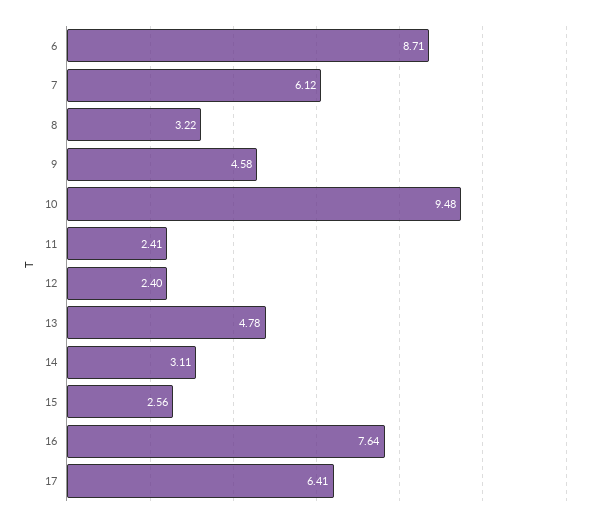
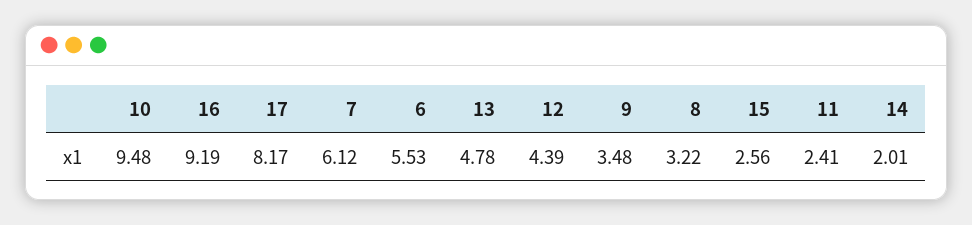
  {
-   "6": 8.71,
+   "6": 5.53,
    "7": 6.12,
    "8": 3.22,
-   "9": 4.58,
+   "9": 3.48,
    "10": 9.48,
    "11": 2.41,
-   "12": 2.4,
+   "12": 4.39,
    "13": 4.78,
-   "14": 3.11,
+   "14": 2.01,
    "15": 2.56,
-   "16": 7.64,
+   "16": 9.19,
-   "17": 6.41
+   "17": 8.17
  }

